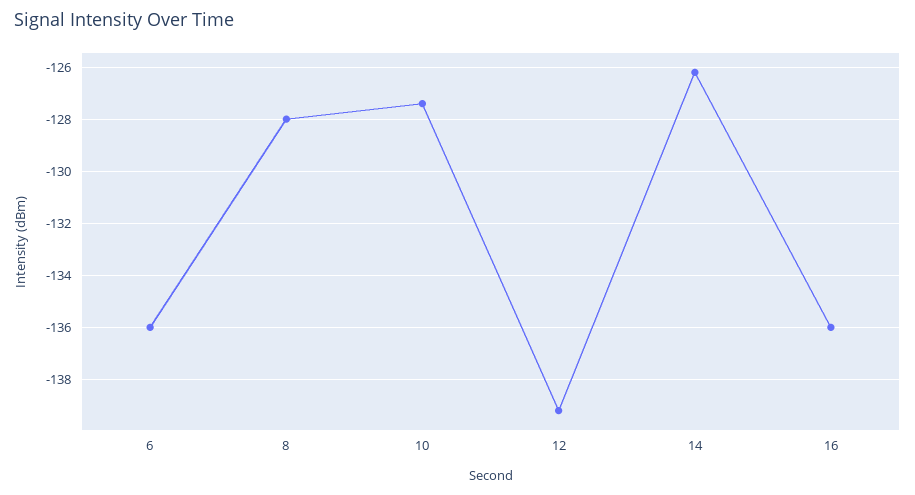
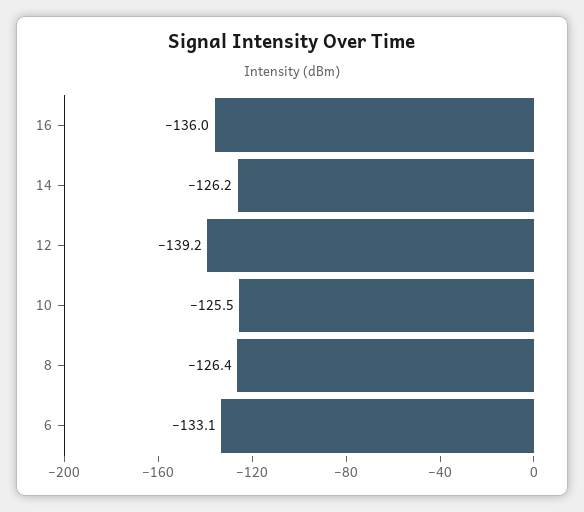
  {
-   "6": -136,
+   "6": -133.1,
-   "8": -128,
+   "8": -126.4,
-   "10": -127.5,
+   "10": -125.5,
    "12": -139.2,
    "14": -126.2,
    "16": -136
  }

